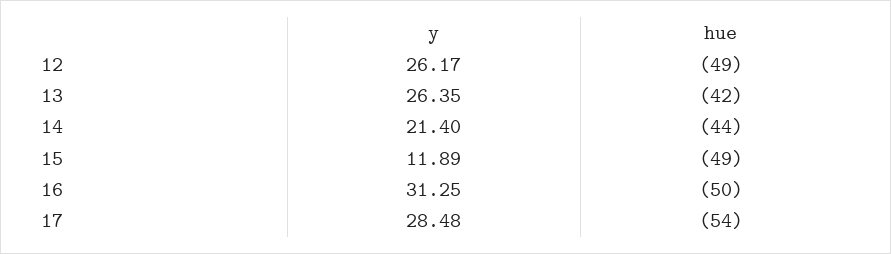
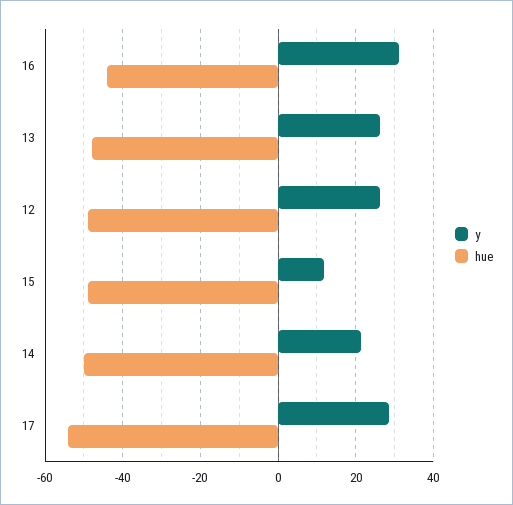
  {
    "y": {
      "12": 26.17,
      "13": 26.35,
      "14": 21.4,
      "15": 11.89,
      "16": 31.25,
      "17": 28.48
    },
    "hue": {
      "12": -49,
-     "13": -42,
+     "13": -48,
-     "14": -44,
+     "14": -50,
      "15": -49,
-     "16": -50,
+     "16": -44,
      "17": -54
    }
  }

